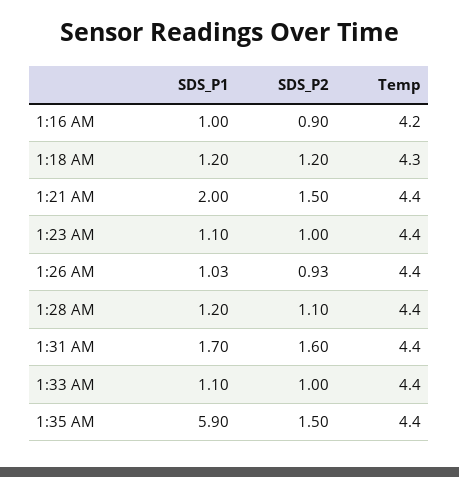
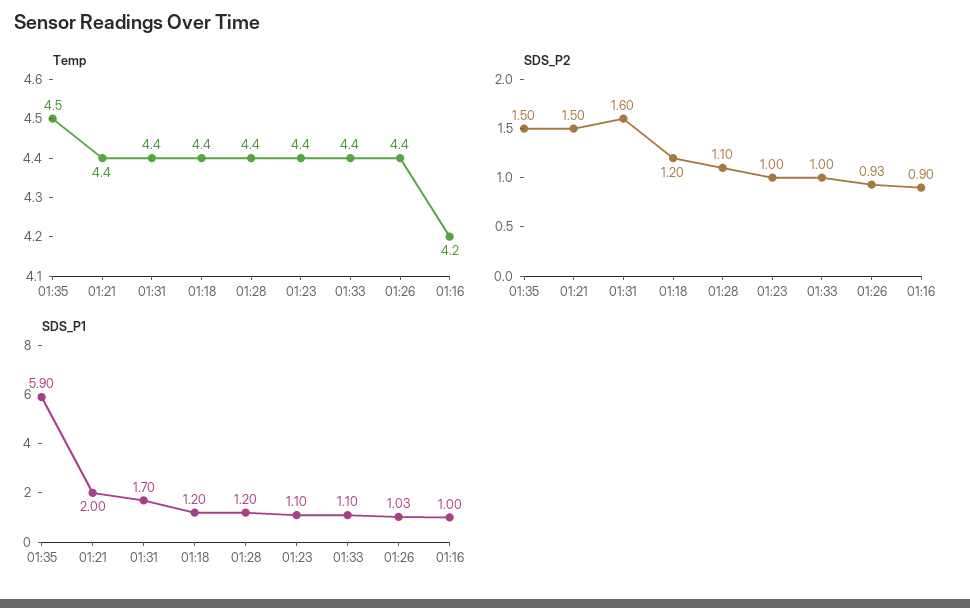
  {
    "SDS_P1": {
      "1:16 AM": 1,
      "1:18 AM": 1.2,
      "1:21 AM": 2,
      "1:23 AM": 1.1,
      "1:26 AM": 1.03,
      "1:28 AM": 1.2,
      "1:31 AM": 1.7,
      "1:33 AM": 1.1,
      "1:35 AM": 5.9
    },
    "SDS_P2": {
      "1:16 AM": 0.9,
      "1:18 AM": 1.2,
      "1:21 AM": 1.5,
      "1:23 AM": 1,
      "1:26 AM": 0.93,
      "1:28 AM": 1.1,
      "1:31 AM": 1.6,
      "1:33 AM": 1,
      "1:35 AM": 1.5
    },
    "Temp": {
      "1:16 AM": 4.2,
-     "1:18 AM": 4.3,
+     "1:18 AM": 4.4,
      "1:21 AM": 4.4,
      "1:23 AM": 4.4,
      "1:26 AM": 4.4,
      "1:28 AM": 4.4,
      "1:31 AM": 4.4,
      "1:33 AM": 4.4,
-     "1:35 AM": 4.4
+     "1:35 AM": 4.5
    }
  }

